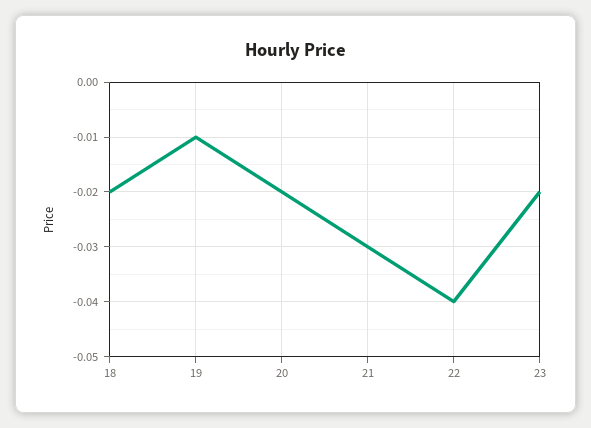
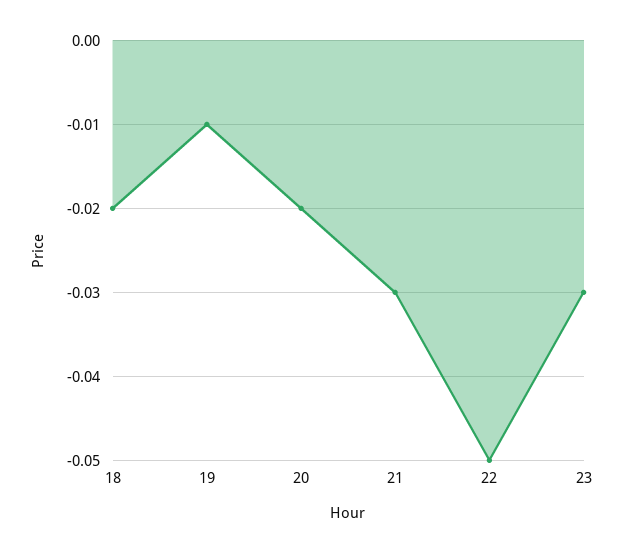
  {
    "18": -0.02,
    "19": -0.01,
    "20": -0.02,
    "21": -0.03,
-   "22": -0.04,
+   "22": -0.05,
-   "23": -0.02
+   "23": -0.03
  }

